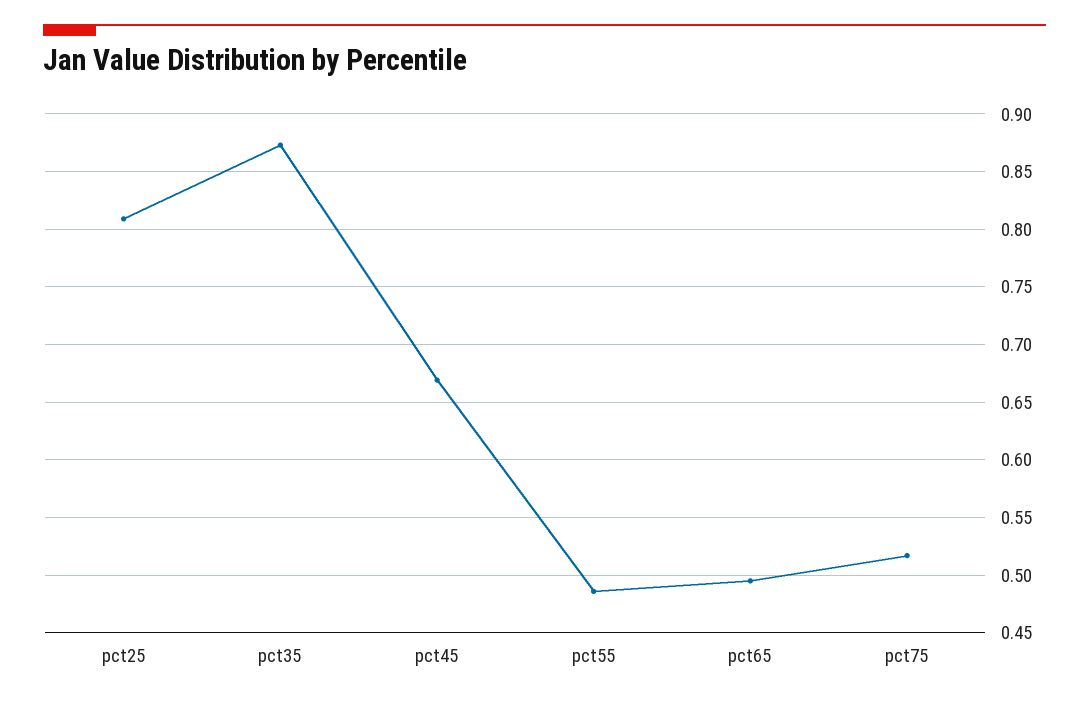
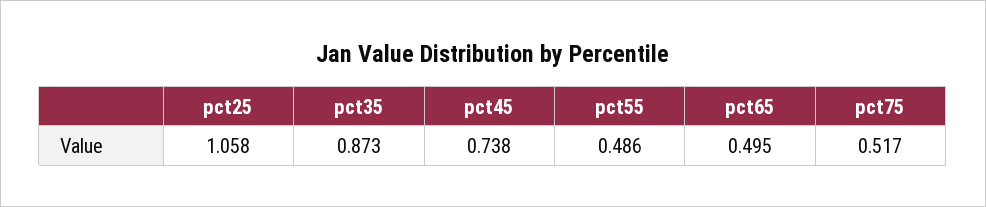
  {
-   "pct25": 0.81,
+   "pct25": 1.058,
    "pct35": 0.873,
-   "pct45": 0.67,
+   "pct45": 0.738,
    "pct55": 0.486,
    "pct65": 0.495,
    "pct75": 0.517
  }

